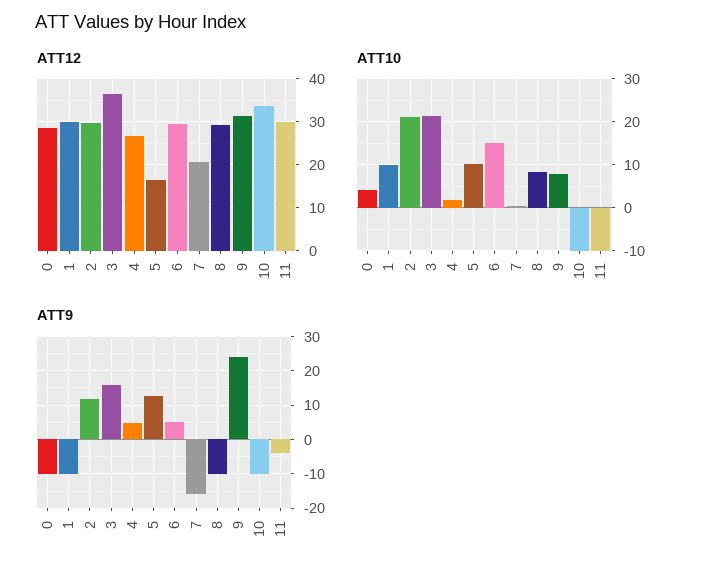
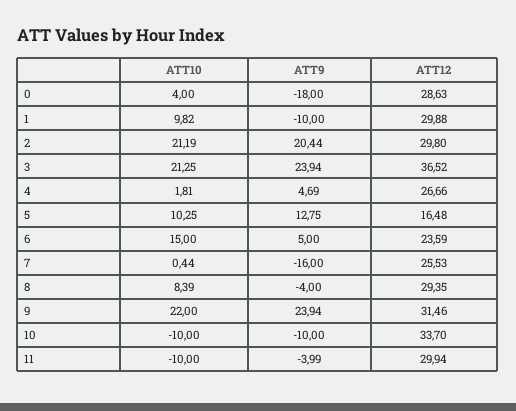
  {
    "ATT12": {
      "0": 28.63,
      "1": 29.88,
      "2": 29.8,
      "3": 36.52,
      "4": 26.66,
      "5": 16.48,
-     "6": 30,
+     "6": 23.59,
-     "7": 20,
+     "7": 25.53,
      "8": 29.35,
      "9": 31.46,
      "10": 33.7,
      "11": 29.94
    },
    "ATT10": {
      "0": 4,
      "1": 9.82,
      "2": 21.19,
      "3": 21.25,
      "4": 1.81,
      "5": 10.25,
      "6": 15,
      "7": 0.44,
      "8": 8.39,
-     "9": 8,
+     "9": 22,
      "10": -10,
      "11": -10
    },
    "ATT9": {
-     "0": -10,
+     "0": -18,
      "1": -10,
-     "2": 12,
+     "2": 20.44,
-     "3": 16,
+     "3": 23.94,
      "4": 4.69,
      "5": 12.75,
      "6": 5,
      "7": -16,
-     "8": -10,
+     "8": -4,
      "9": 23.94,
      "10": -10,
      "11": -3.99
    }
  }

